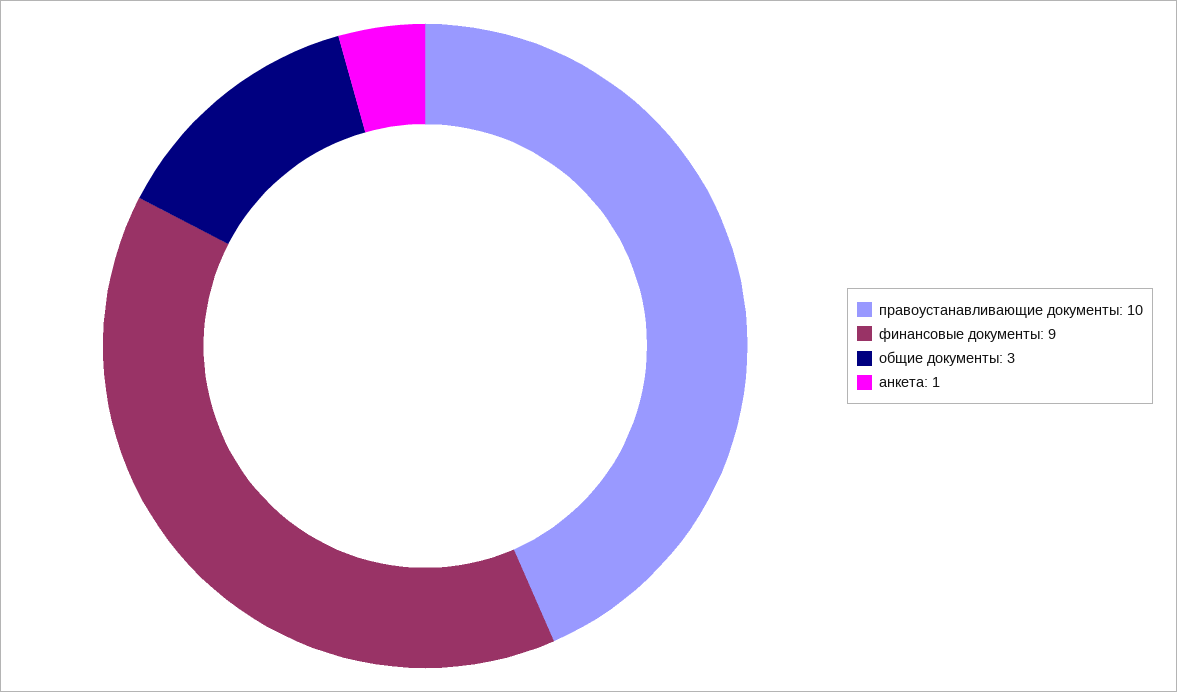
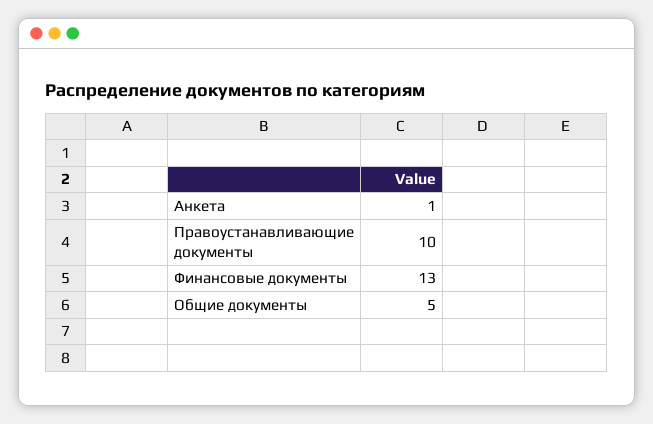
  {
    "правоустанавливающие документы": 10,
-   "финансовые документы": 9,
+   "финансовые документы": 13,
-   "общие документы": 3,
+   "общие документы": 5,
    "анкета": 1
  }

